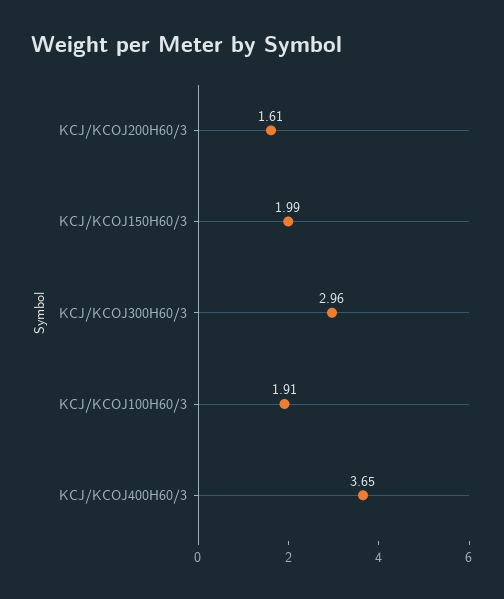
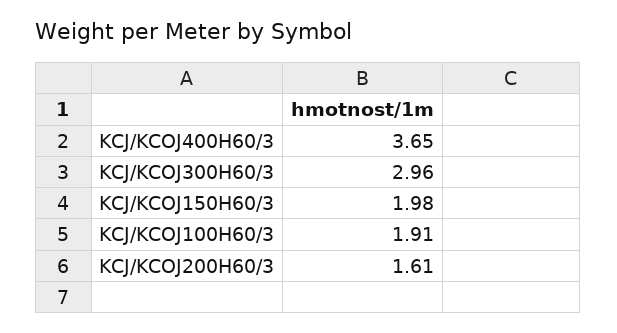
  {
    "KCJ/KCOJ200H60/3": 1.61,
-   "KCJ/KCOJ150H60/3": 1.99,
+   "KCJ/KCOJ150H60/3": 1.98,
    "KCJ/KCOJ300H60/3": 2.96,
    "KCJ/KCOJ100H60/3": 1.91,
    "KCJ/KCOJ400H60/3": 3.65
  }

